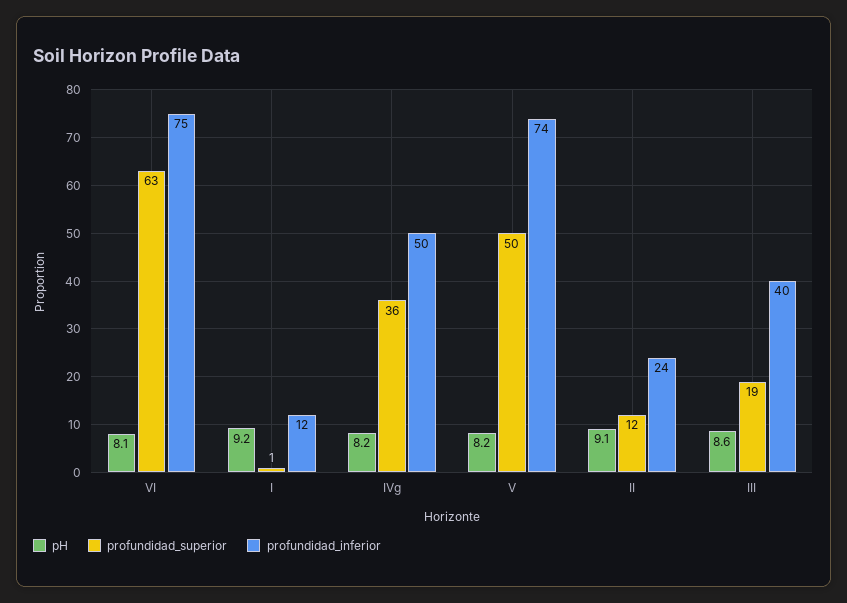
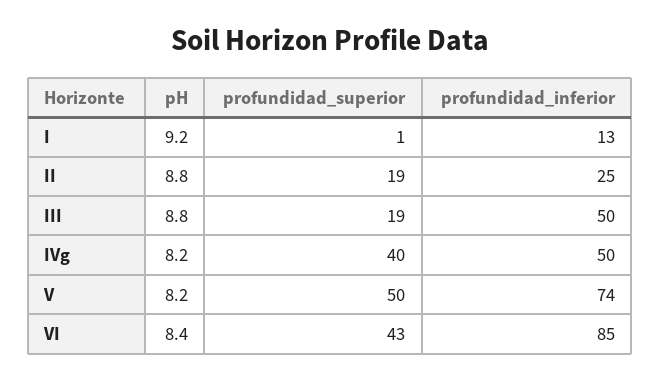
  {
    "pH": {
-     "VI": 8.1,
+     "VI": 8.4,
      "I": 9.2,
      "IVg": 8.2,
      "V": 8.2,
-     "II": 9.1,
+     "II": 8.8,
-     "III": 8.6
+     "III": 8.8
    },
    "profundidad_superior": {
-     "VI": 63,
+     "VI": 43,
      "I": 1,
-     "IVg": 36,
+     "IVg": 40,
      "V": 50,
-     "II": 12,
+     "II": 19,
      "III": 19
    },
    "profundidad_inferior": {
-     "VI": 75,
+     "VI": 85,
-     "I": 12,
+     "I": 13,
      "IVg": 50,
      "V": 74,
-     "II": 24,
+     "II": 25,
-     "III": 40
+     "III": 50
    }
  }

